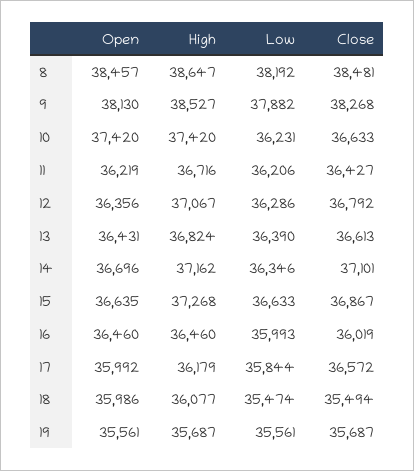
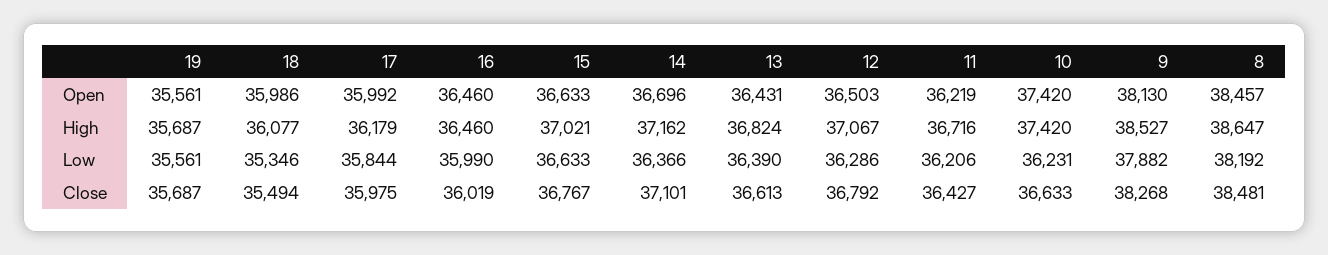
  {
    "Open": {
      "8": 38457,
      "9": 38130,
      "10": 37420,
      "11": 36219,
-     "12": 36356,
+     "12": 36503,
      "13": 36431,
      "14": 36696,
-     "15": 36635,
+     "15": 36633,
      "16": 36460,
      "17": 35992,
      "18": 35986,
      "19": 35561
    },
    "High": {
      "8": 38647,
      "9": 38527,
      "10": 37420,
      "11": 36716,
      "12": 37067,
      "13": 36824,
      "14": 37162,
-     "15": 37268,
+     "15": 37021,
      "16": 36460,
      "17": 36179,
      "18": 36077,
      "19": 35687
    },
    "Low": {
      "8": 38192,
      "9": 37882,
      "10": 36231,
      "11": 36206,
      "12": 36286,
      "13": 36390,
-     "14": 36346,
+     "14": 36366,
      "15": 36633,
-     "16": 35993,
+     "16": 35990,
      "17": 35844,
-     "18": 35474,
+     "18": 35346,
      "19": 35561
    },
    "Close": {
      "8": 38481,
      "9": 38268,
      "10": 36633,
      "11": 36427,
      "12": 36792,
      "13": 36613,
      "14": 37101,
-     "15": 36867,
+     "15": 36767,
      "16": 36019,
-     "17": 36572,
+     "17": 35975,
      "18": 35494,
      "19": 35687
    }
  }

